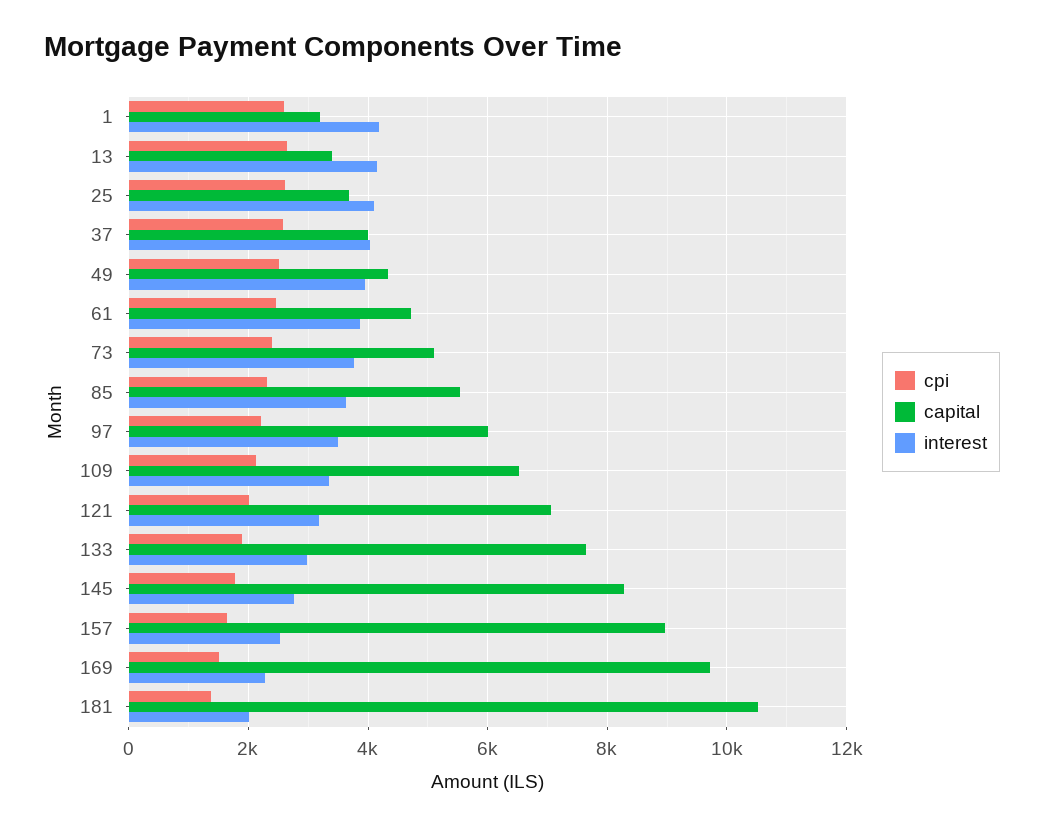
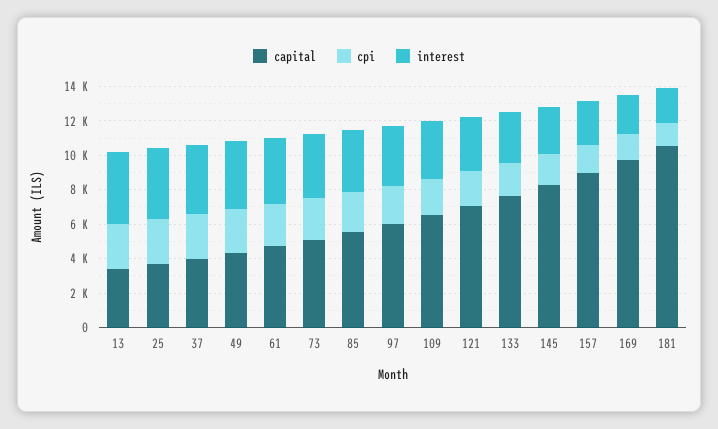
  {
    "cpi": {
-     "1": 2600,
      "13": 2600,
      "25": 2600,
      "37": 2600,
      "49": 2600,
      "61": 2400,
      "73": 2400,
      "85": 2400,
      "97": 2200,
      "109": 2200,
      "121": 2000,
      "133": 1800,
      "145": 1800,
      "157": 1600,
      "169": 1600,
      "181": 1400
    },
    "capital": {
-     "1": 3200,
      "13": 3400,
      "25": 3600,
      "37": 4000,
      "49": 4400,
      "61": 4800,
      "73": 5200,
      "85": 5600,
      "97": 6000,
      "109": 6600,
      "121": 7000,
      "133": 7600,
      "145": 8200,
      "157": 9000,
      "169": 9800,
      "181": 10600
    },
    "interest": {
-     "1": 4200,
      "13": 4200,
      "25": 4200,
      "37": 4000,
      "49": 4000,
      "61": 3800,
      "73": 3800,
      "85": 3600,
      "97": 3600,
      "109": 3400,
      "121": 3200,
      "133": 3000,
      "145": 2800,
      "157": 2600,
      "169": 2200,
      "181": 2000
    }
  }

